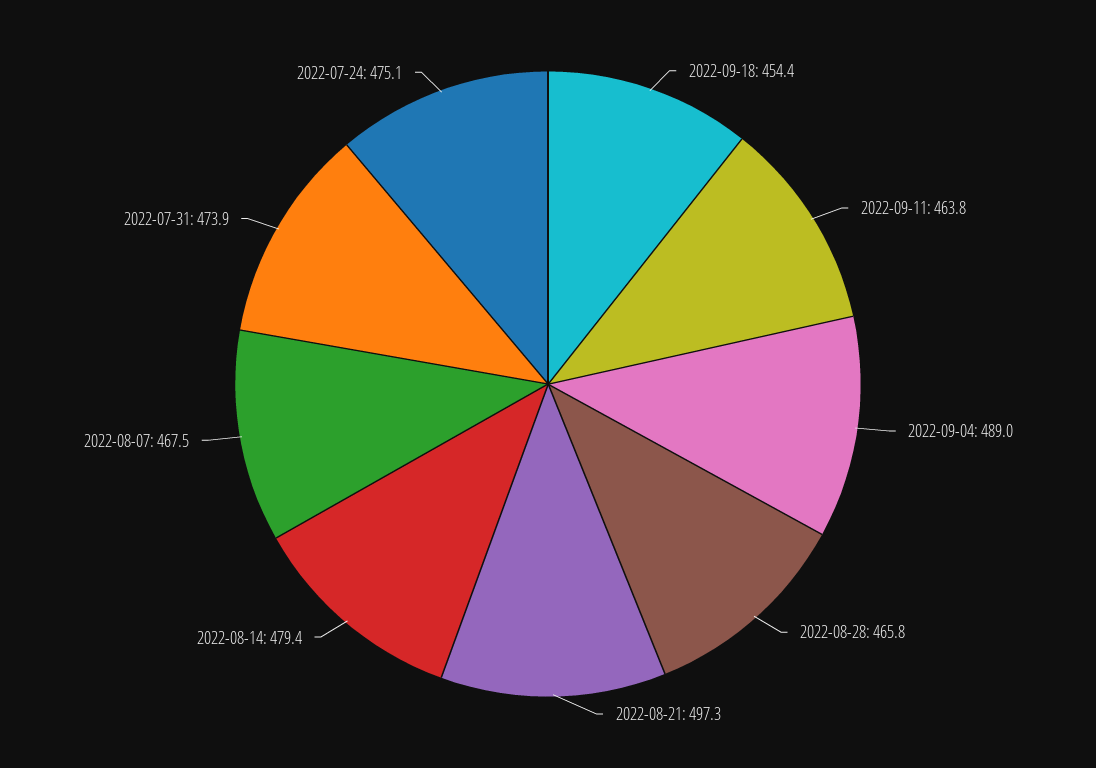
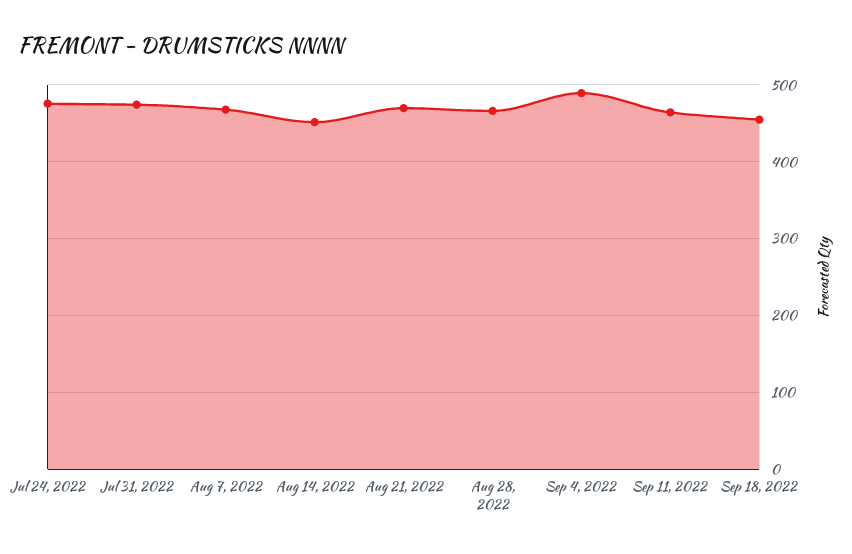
  {
    "2022-09-18": 454.4,
    "2022-09-11": 463.8,
    "2022-09-04": 489,
    "2022-08-28": 465.8,
-   "2022-08-21": 497.3,
+   "2022-08-21": 470,
-   "2022-08-14": 479.4,
+   "2022-08-14": 450,
    "2022-08-07": 467.5,
    "2022-07-31": 473.9,
    "2022-07-24": 475.1
  }

